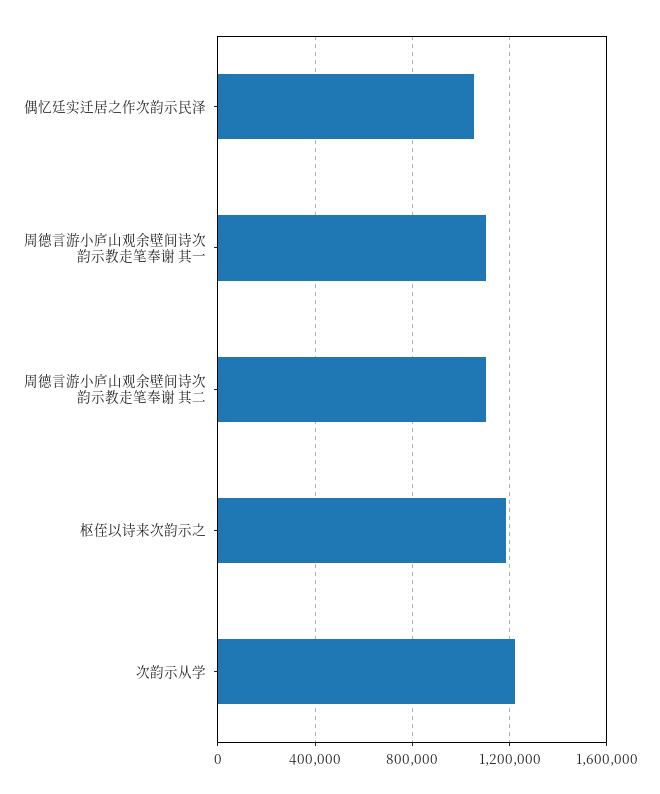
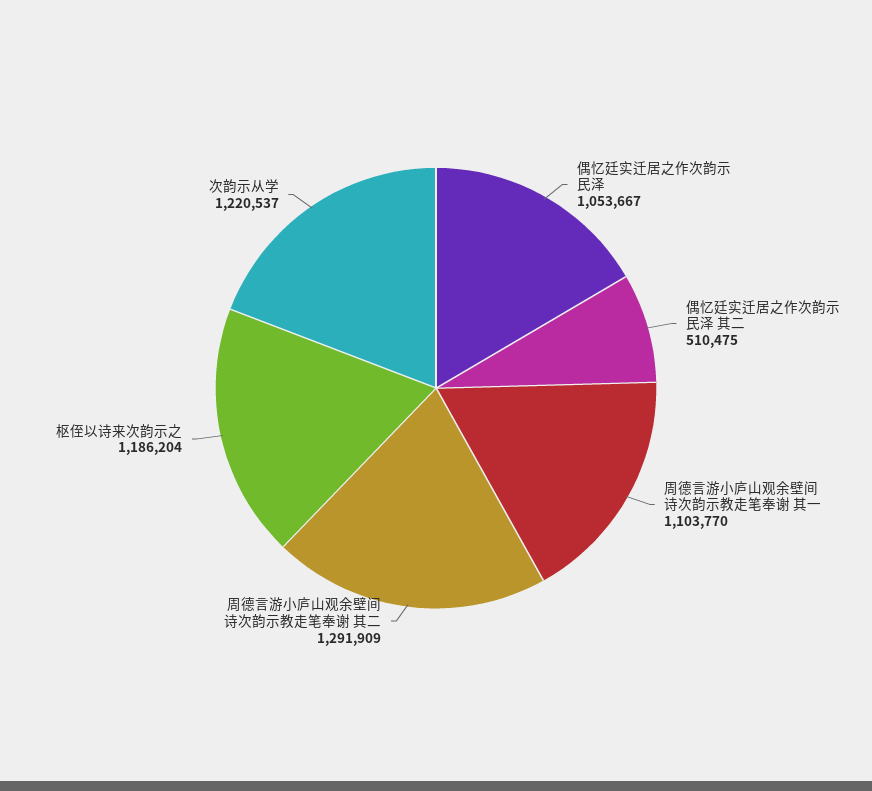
  {
    "偶忆廷实迁居之作次韵示民泽": 1053667,
    "周德言游小庐山观余壁间诗次韵示教走笔奉谢 其一": 1103770,
-   "周德言游小庐山观余壁间诗次韵示教走笔奉谢 其二": 1100000,
+   "周德言游小庐山观余壁间诗次韵示教走笔奉谢 其二": 1291909,
    "枢侄以诗来次韵示之": 1186204,
-   "次韵示从学": 1220537
+   "次韵示从学": 1220537,
+   "偶忆廷实迁居之作次韵示民泽 其二": 510475
  }

